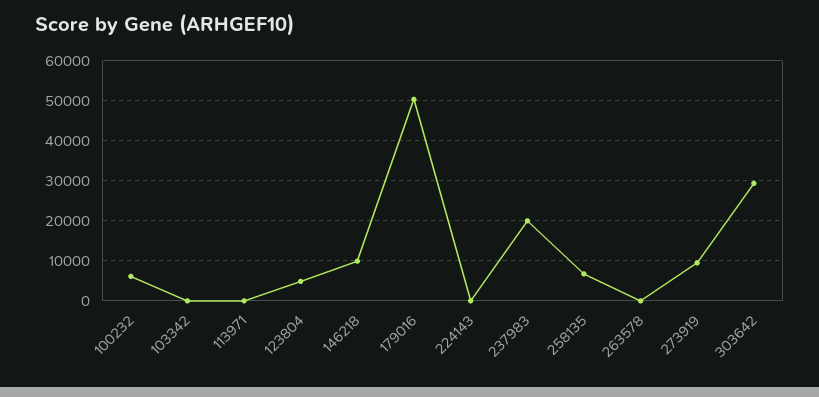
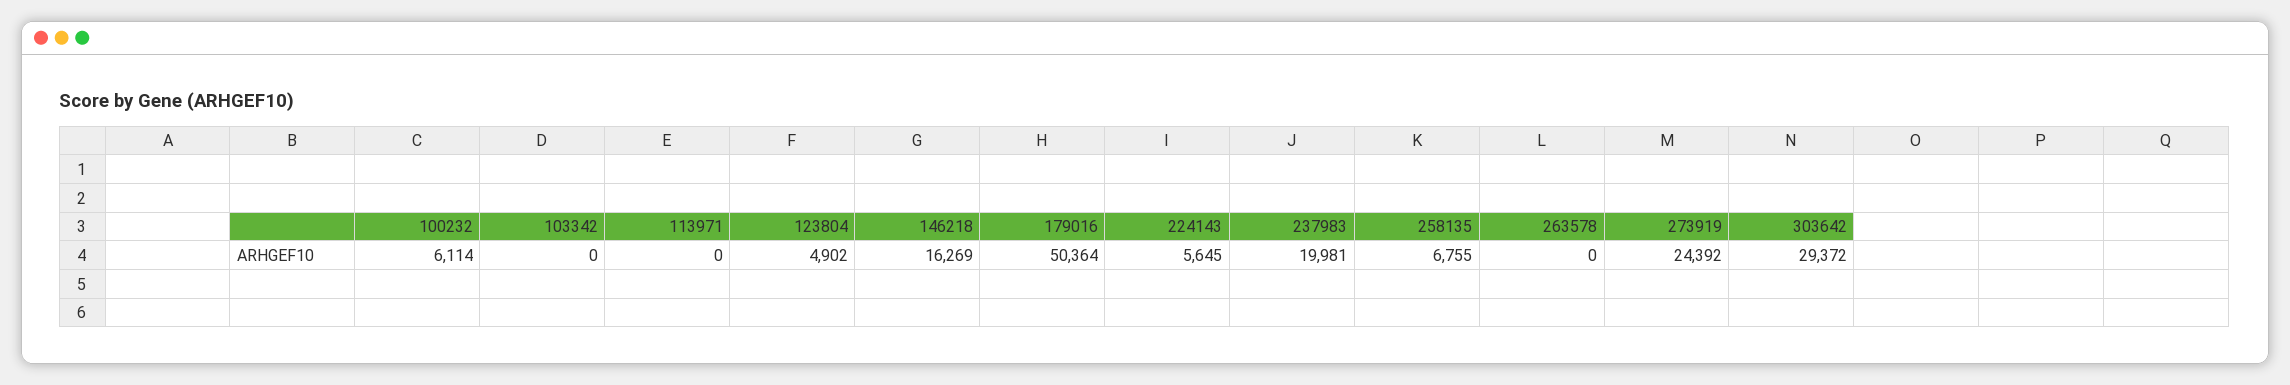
  {
    "100232": 6114,
    "103342": 0,
    "113971": 0,
    "123804": 4902,
-   "146218": 10000,
+   "146218": 16269,
    "179016": 50364,
-   "224143": 0,
+   "224143": 5645,
    "237983": 19981,
    "258135": 6755,
    "263578": 0,
-   "273919": 10000,
+   "273919": 24392,
    "303642": 29372
  }

